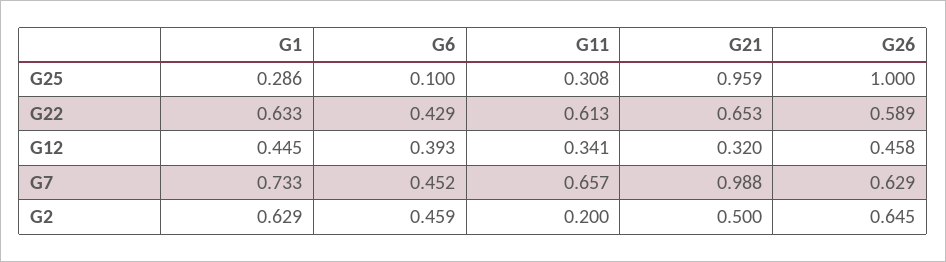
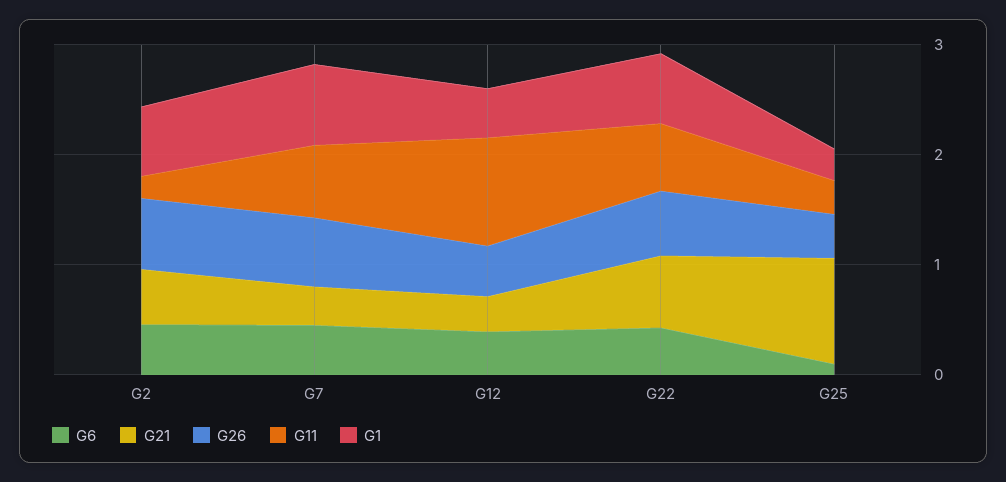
  {
    "G1": {
      "G25": 0.286,
      "G22": 0.633,
      "G12": 0.445,
      "G7": 0.733,
      "G2": 0.629
    },
    "G6": {
      "G25": 0.1,
      "G22": 0.429,
      "G12": 0.393,
      "G7": 0.452,
      "G2": 0.459
    },
    "G11": {
      "G25": 0.308,
      "G22": 0.613,
-     "G12": 0.341,
+     "G12": 1,
      "G7": 0.657,
      "G2": 0.2
    },
    "G21": {
      "G25": 0.959,
      "G22": 0.653,
      "G12": 0.32,
-     "G7": 0.988,
+     "G7": 0.4,
      "G2": 0.5
    },
    "G26": {
-     "G25": 1,
+     "G25": 0.4,
      "G22": 0.589,
      "G12": 0.458,
      "G7": 0.629,
      "G2": 0.645
    }
  }

